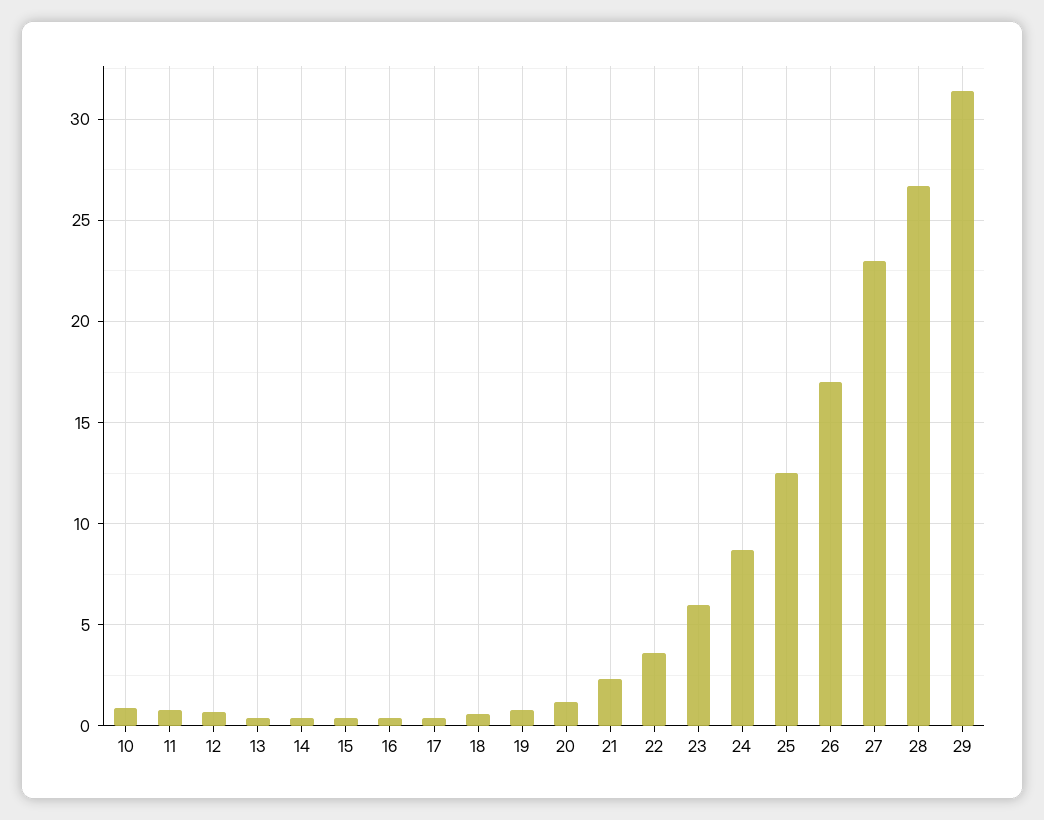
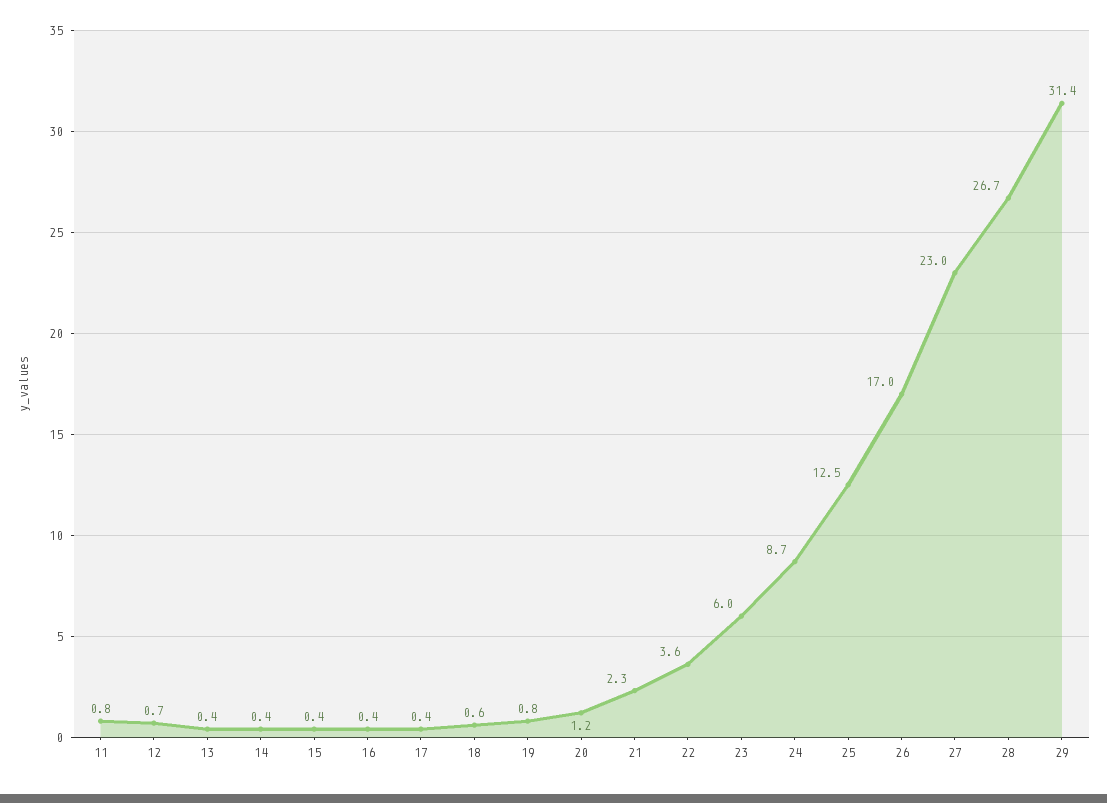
  {
-   "10": 1,
    "11": 0.8,
    "12": 0.7,
    "13": 0.4,
    "14": 0.4,
    "15": 0.4,
    "16": 0.4,
    "17": 0.4,
    "18": 0.6,
    "19": 0.8,
    "20": 1.2,
    "21": 2.3,
    "22": 3.6,
    "23": 6,
    "24": 8.7,
    "25": 12.5,
    "26": 17,
    "27": 23,
    "28": 26.7,
    "29": 31.4
  }

